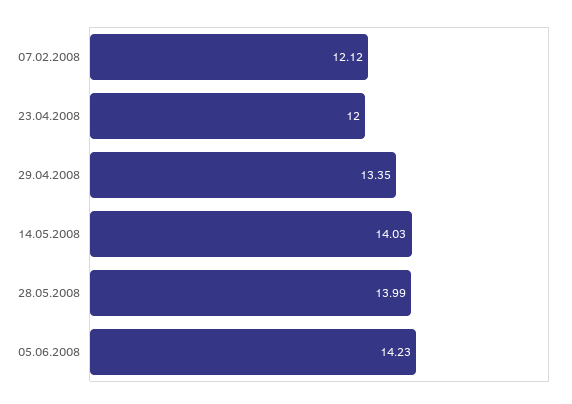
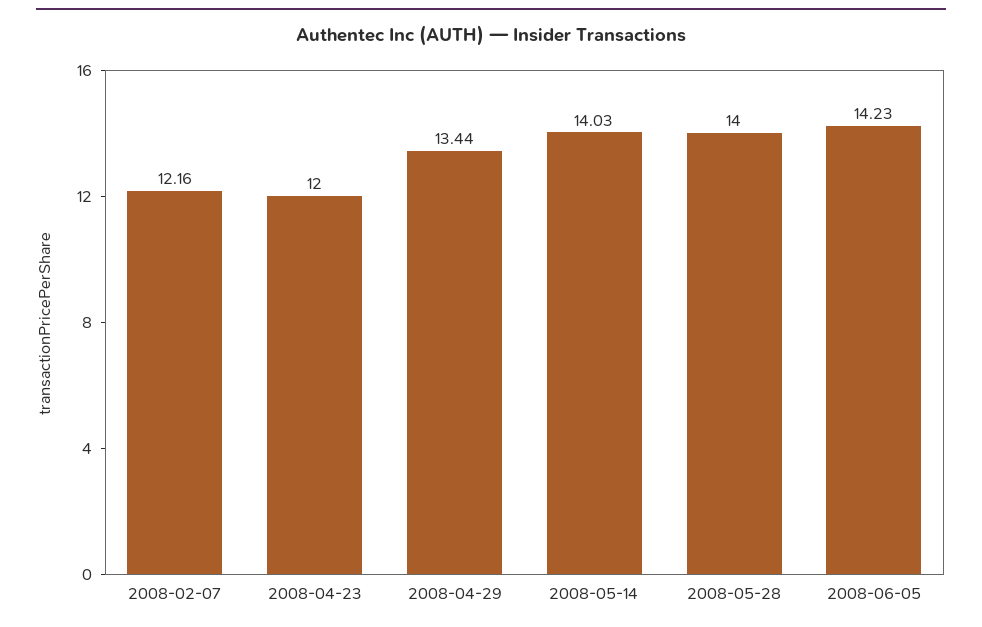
  {
-   "07.02.2008": 12.12,
+   "07.02.2008": 12.16,
    "23.04.2008": 12,
-   "29.04.2008": 13.35,
+   "29.04.2008": 13.44,
    "14.05.2008": 14.03,
-   "28.05.2008": 13.99,
+   "28.05.2008": 14,
    "05.06.2008": 14.23
  }

